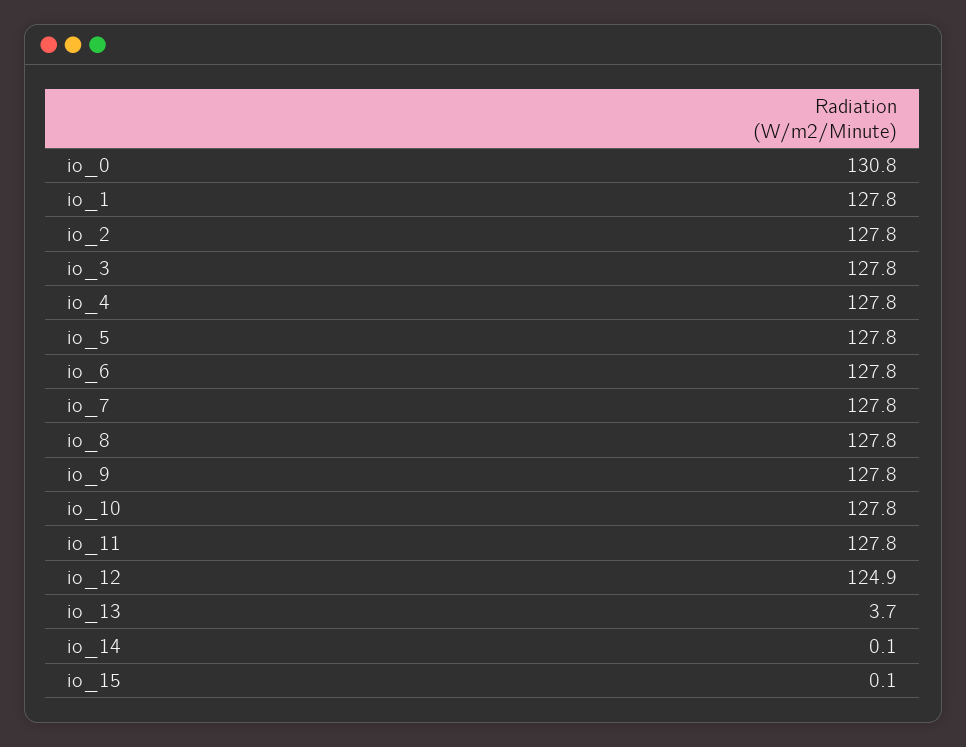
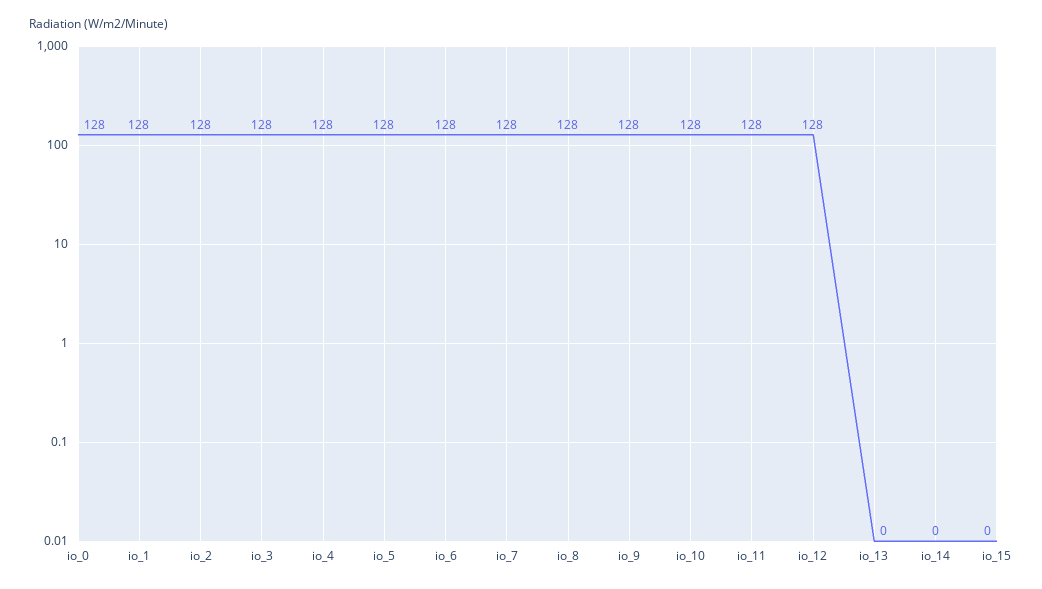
  {
-   "io_0": 130.8,
+   "io_0": 128,
    "io_1": 127.8,
    "io_2": 127.8,
    "io_3": 127.8,
    "io_4": 127.8,
    "io_5": 127.8,
    "io_6": 127.8,
    "io_7": 127.8,
    "io_8": 127.8,
    "io_9": 127.8,
    "io_10": 127.8,
    "io_11": 127.8,
-   "io_12": 124.9,
+   "io_12": 128,
-   "io_13": 3.7,
+   "io_13": 0,
    "io_14": 0.1,
    "io_15": 0.1
  }

